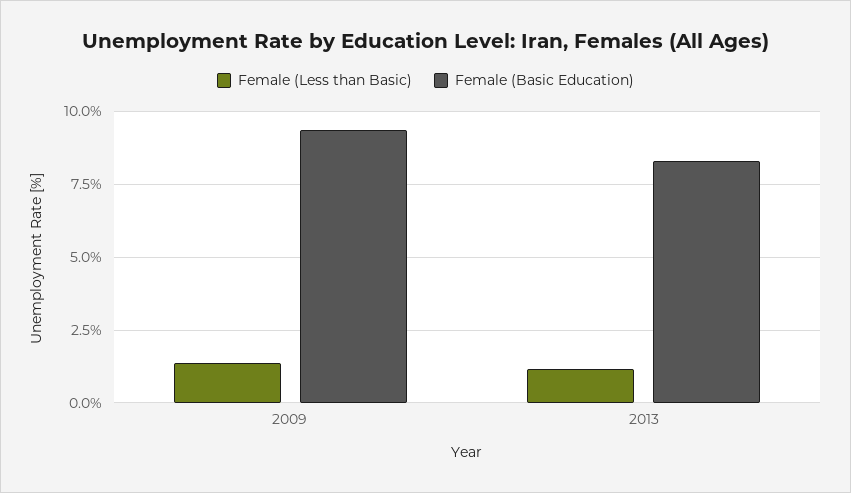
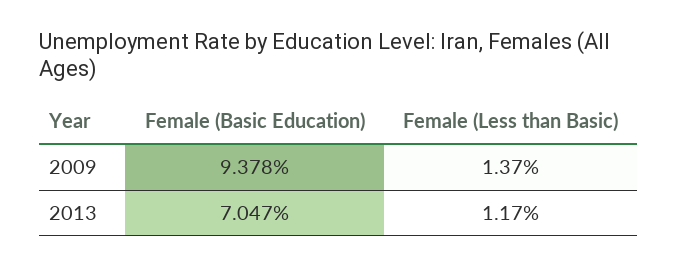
  {
    "Female (Less than Basic)": {
      "2009": 1.37,
      "2013": 1.17
    },
    "Female (Basic Education)": {
      "2009": 9.378,
-     "2013": 8.25
+     "2013": 7.047
    }
  }

